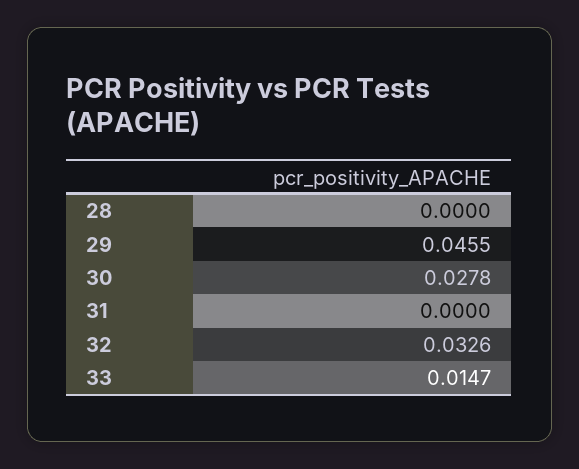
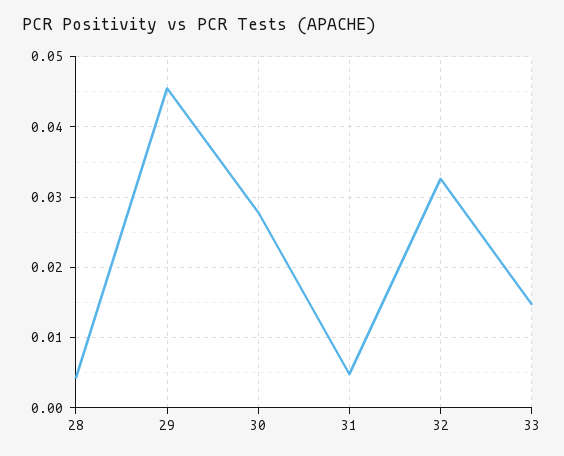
  {
-   "28": 0,
+   "28": 0.004,
    "29": 0.0455,
    "30": 0.0278,
-   "31": 0,
+   "31": 0.005,
    "32": 0.0326,
    "33": 0.0147
  }

